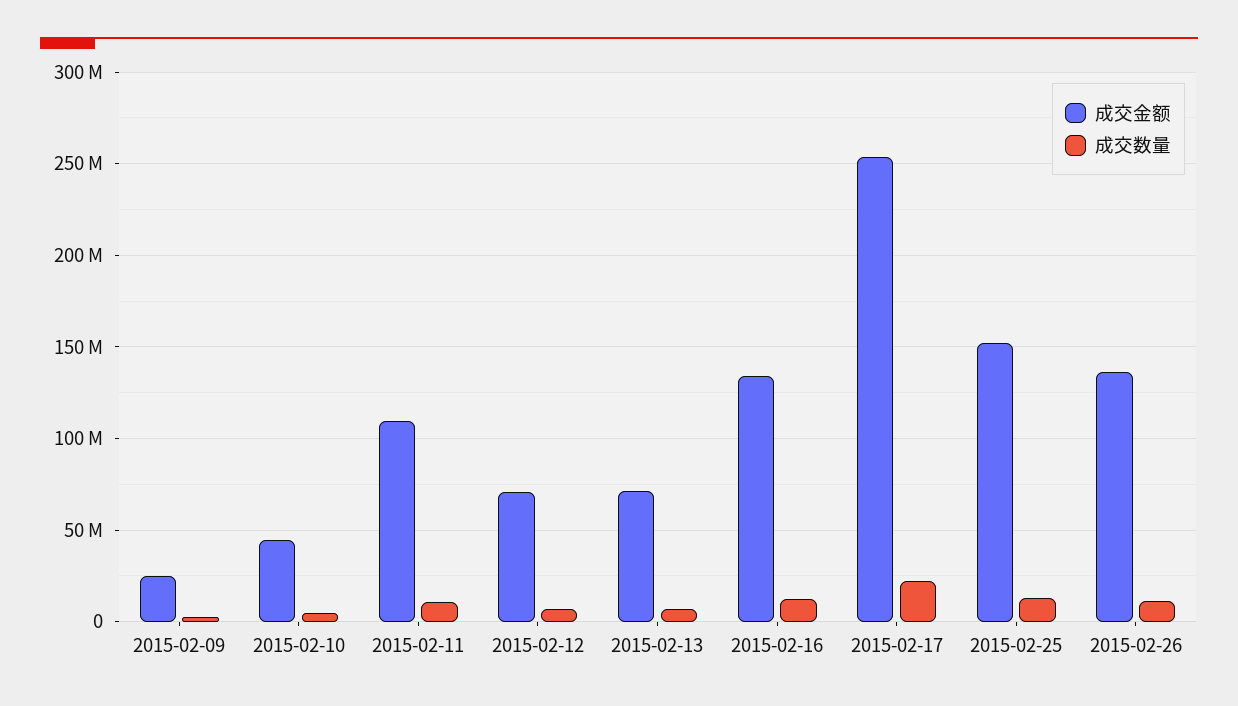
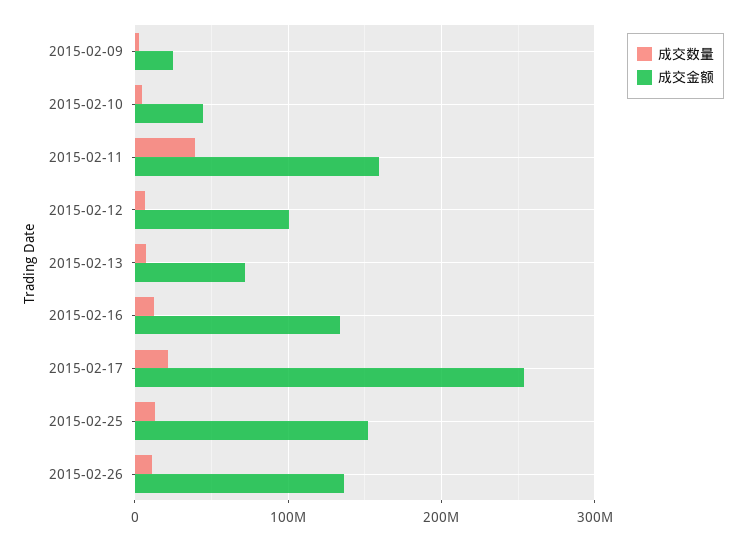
  {
    "成交金额": {
      "2015-02-09": 25000000,
      "2015-02-10": 45000000,
-     "2015-02-11": 110000000,
+     "2015-02-11": 160000000,
-     "2015-02-12": 70000000,
+     "2015-02-12": 100000000,
      "2015-02-13": 70000000,
      "2015-02-16": 135000000,
      "2015-02-17": 255000000,
      "2015-02-25": 150000000,
      "2015-02-26": 135000000
    },
    "成交数量": {
      "2015-02-09": 5000000,
      "2015-02-10": 5000000,
-     "2015-02-11": 10000000,
+     "2015-02-11": 40000000,
      "2015-02-12": 5000000,
      "2015-02-13": 5000000,
      "2015-02-16": 10000000,
      "2015-02-17": 20000000,
      "2015-02-25": 15000000,
      "2015-02-26": 10000000
    }
  }

